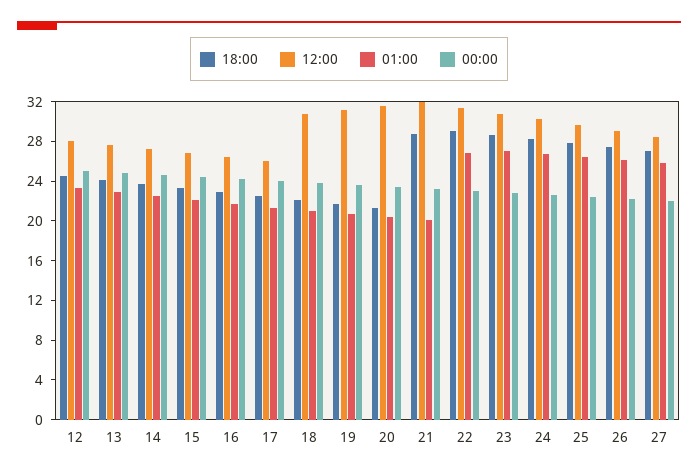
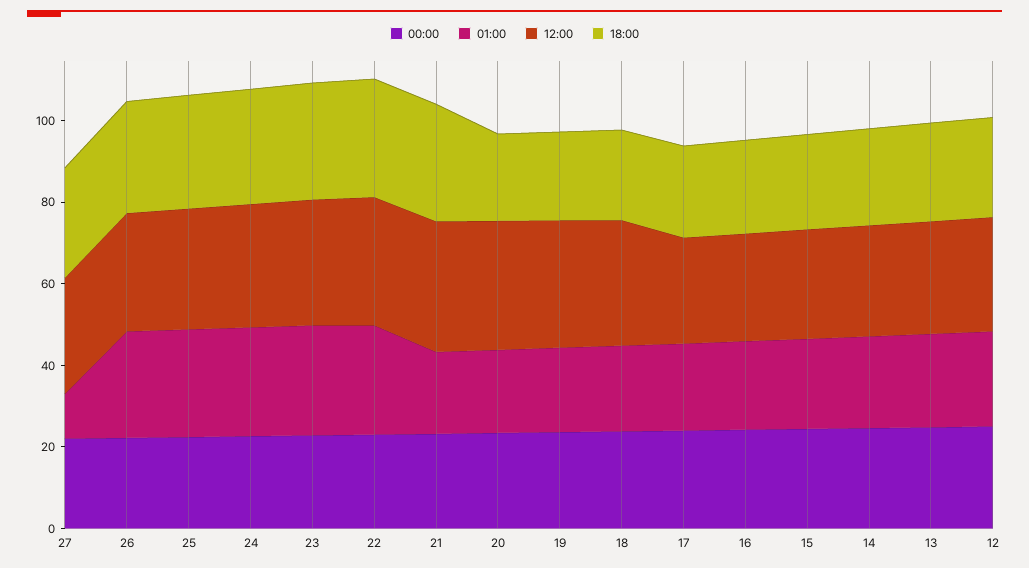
  {
    "18:00": {
      "12": 25,
      "13": 24,
      "14": 24,
      "15": 23,
      "16": 23,
      "17": 23,
      "18": 22,
      "19": 22,
      "20": 21,
      "21": 29,
      "22": 29,
      "23": 29,
      "24": 28,
      "25": 28,
      "26": 27,
      "27": 27
    },
    "12:00": {
      "12": 28,
      "13": 28,
      "14": 27,
      "15": 27,
      "16": 26,
      "17": 26,
      "18": 31,
      "19": 31,
      "20": 32,
      "21": 32,
      "22": 31,
      "23": 31,
      "24": 30,
      "25": 30,
      "26": 29,
      "27": 28
    },
    "01:00": {
      "12": 23,
      "13": 23,
      "14": 23,
      "15": 22,
      "16": 22,
      "17": 21,
      "18": 21,
      "19": 21,
      "20": 20,
      "21": 20,
      "22": 27,
      "23": 27,
      "24": 27,
      "25": 26,
      "26": 26,
-     "27": 26
+     "27": 10
    },
    "00:00": {
      "12": 25,
      "13": 25,
      "14": 25,
      "15": 24,
      "16": 24,
      "17": 24,
      "18": 24,
      "19": 24,
      "20": 23,
      "21": 23,
      "22": 23,
      "23": 23,
      "24": 23,
      "25": 22,
      "26": 22,
      "27": 22
    }
  }

